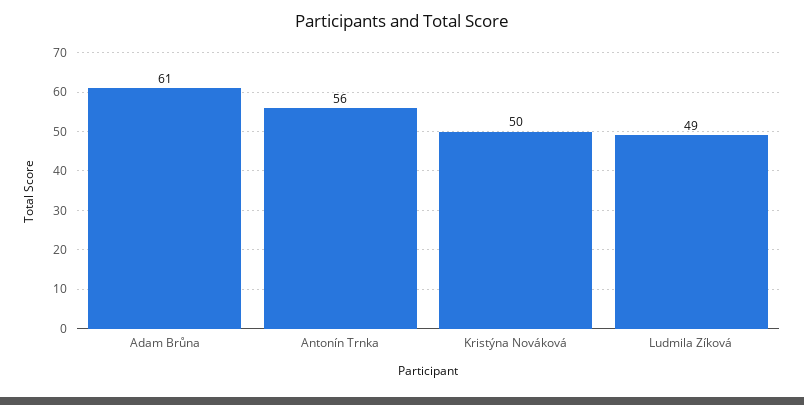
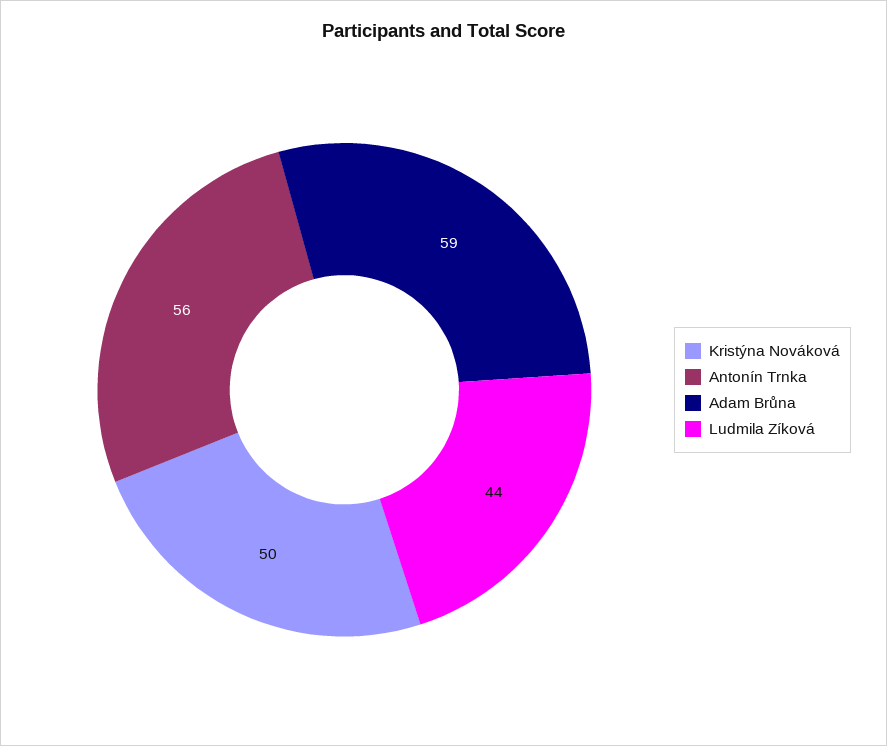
  {
-   "Adam Brůna": 61,
+   "Adam Brůna": 59,
    "Antonín Trnka": 56,
    "Kristýna Nováková": 50,
-   "Ludmila Zíková": 49
+   "Ludmila Zíková": 44
  }

